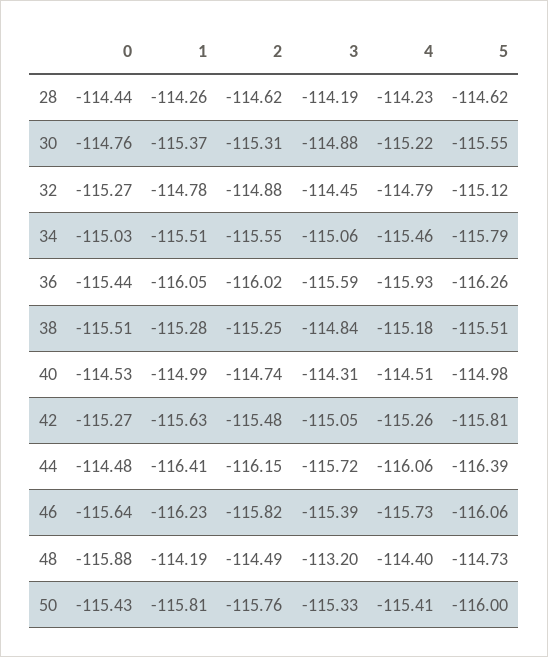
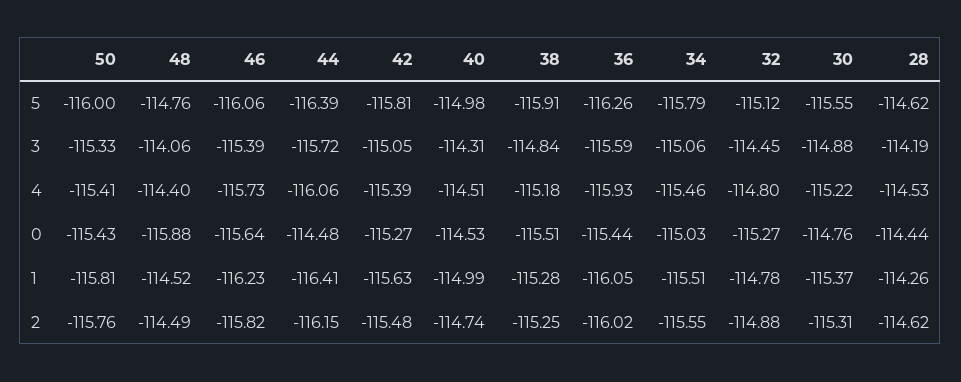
  {
    "0": {
      "28": -114.44,
      "30": -114.76,
      "32": -115.27,
      "34": -115.03,
      "36": -115.44,
      "38": -115.51,
      "40": -114.53,
      "42": -115.27,
      "44": -114.48,
      "46": -115.64,
      "48": -115.88,
      "50": -115.43
    },
    "1": {
      "28": -114.26,
      "30": -115.37,
      "32": -114.78,
      "34": -115.51,
      "36": -116.05,
      "38": -115.28,
      "40": -114.99,
      "42": -115.63,
      "44": -116.41,
      "46": -116.23,
-     "48": -114.19,
+     "48": -114.52,
      "50": -115.81
    },
    "2": {
      "28": -114.62,
      "30": -115.31,
      "32": -114.88,
      "34": -115.55,
      "36": -116.02,
      "38": -115.25,
      "40": -114.74,
      "42": -115.48,
      "44": -116.15,
      "46": -115.82,
      "48": -114.49,
      "50": -115.76
    },
    "3": {
      "28": -114.19,
      "30": -114.88,
      "32": -114.45,
      "34": -115.06,
      "36": -115.59,
      "38": -114.84,
      "40": -114.31,
      "42": -115.05,
      "44": -115.72,
      "46": -115.39,
-     "48": -113.2,
+     "48": -114.06,
      "50": -115.33
    },
    "4": {
-     "28": -114.23,
+     "28": -114.53,
      "30": -115.22,
-     "32": -114.79,
+     "32": -114.8,
      "34": -115.46,
      "36": -115.93,
      "38": -115.18,
      "40": -114.51,
-     "42": -115.26,
+     "42": -115.39,
      "44": -116.06,
      "46": -115.73,
      "48": -114.4,
      "50": -115.41
    },
    "5": {
      "28": -114.62,
      "30": -115.55,
      "32": -115.12,
      "34": -115.79,
      "36": -116.26,
-     "38": -115.51,
+     "38": -115.91,
      "40": -114.98,
      "42": -115.81,
      "44": -116.39,
      "46": -116.06,
-     "48": -114.73,
+     "48": -114.76,
      "50": -116
    }
  }

